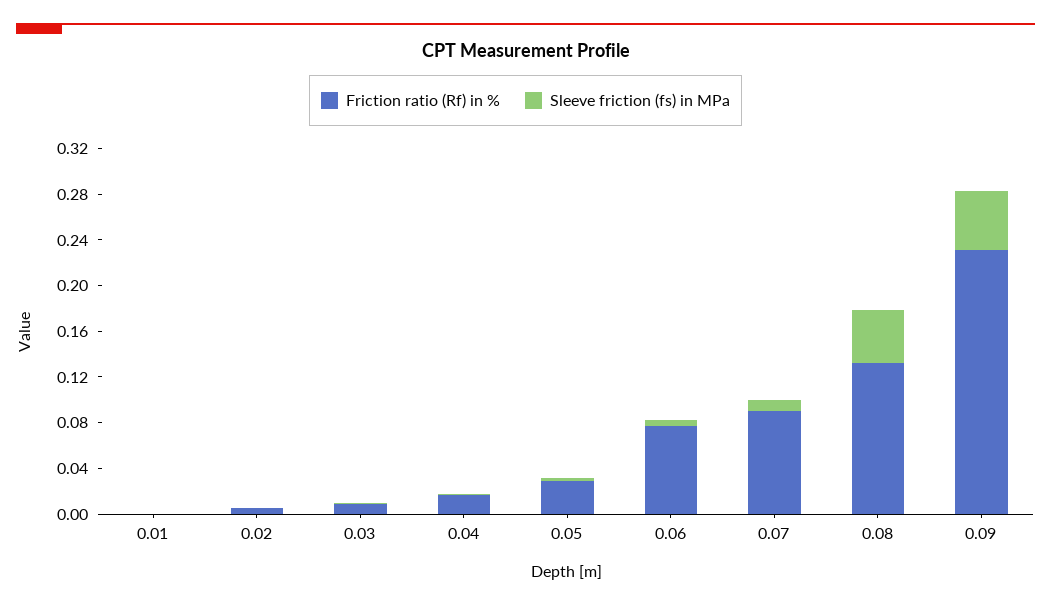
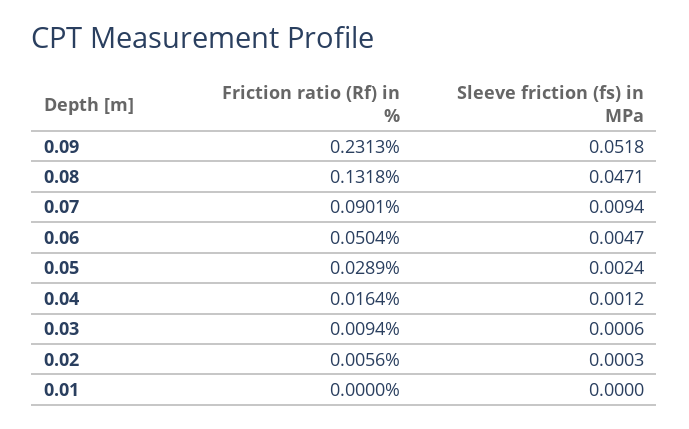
  {
    "Friction ratio (Rf) in %": {
      "0.01": 0,
      "0.02": 0.0056,
      "0.03": 0.0094,
      "0.04": 0.0164,
      "0.05": 0.0289,
-     "0.06": 0.08,
+     "0.06": 0.0504,
      "0.07": 0.0901,
      "0.08": 0.1318,
      "0.09": 0.2313
    },
    "Sleeve friction (fs) in MPa": {
      "0.01": 0,
      "0.02": 0.0003,
      "0.03": 0.0006,
      "0.04": 0.0012,
      "0.05": 0.0024,
      "0.06": 0.0047,
      "0.07": 0.0094,
      "0.08": 0.0471,
      "0.09": 0.0518
    }
  }

